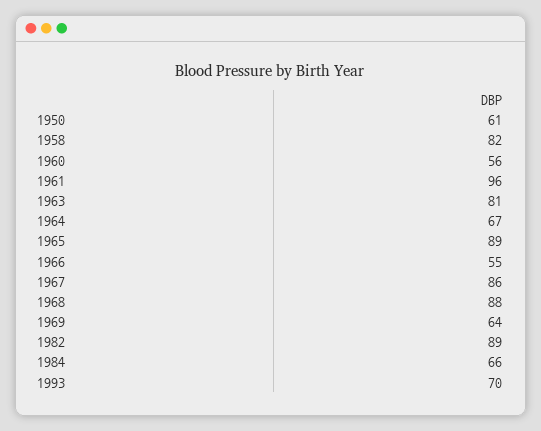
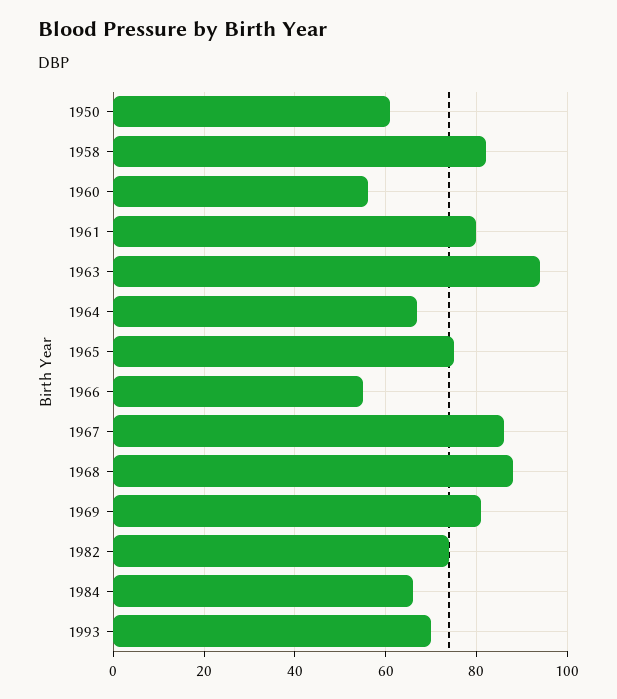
  {
    "1950": 61,
    "1958": 82,
    "1960": 56,
-   "1961": 96,
+   "1961": 80,
-   "1963": 81,
+   "1963": 95,
    "1964": 67,
-   "1965": 89,
+   "1965": 75,
    "1966": 55,
    "1967": 86,
    "1968": 88,
-   "1969": 64,
+   "1969": 80,
-   "1982": 89,
+   "1982": 75,
    "1984": 66,
    "1993": 70
  }

